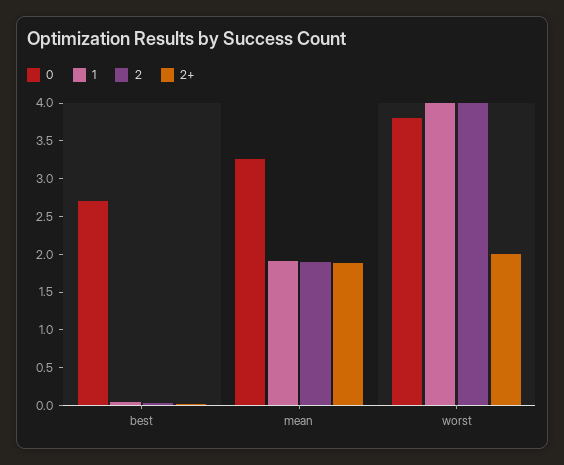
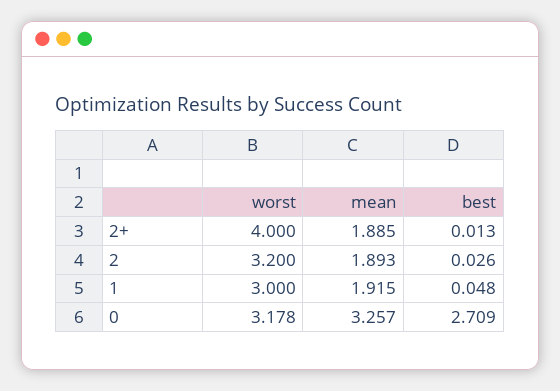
  {
    "0": {
      "best": 2.709,
      "mean": 3.257,
-     "worst": 3.75
+     "worst": 3.178
    },
    "1": {
      "best": 0.048,
      "mean": 1.915,
-     "worst": 4
+     "worst": 3
    },
    "2": {
      "best": 0.026,
      "mean": 1.893,
-     "worst": 4
+     "worst": 3.2
    },
    "2+": {
      "best": 0.013,
      "mean": 1.885,
-     "worst": 2
+     "worst": 4
    }
  }

